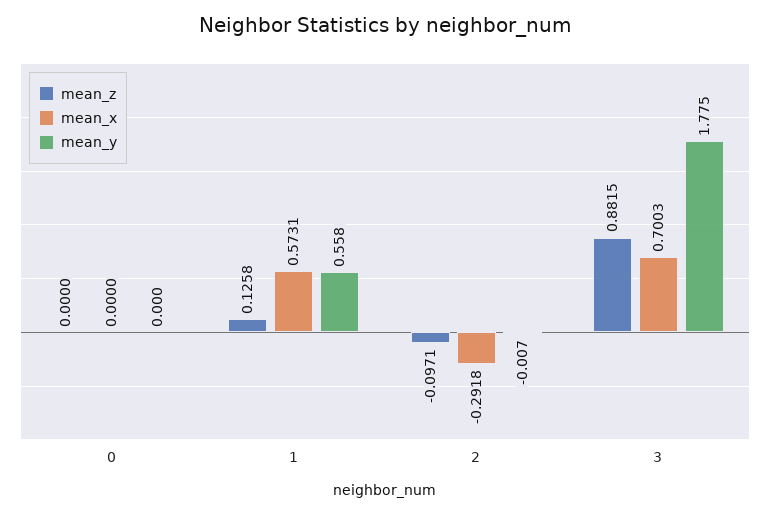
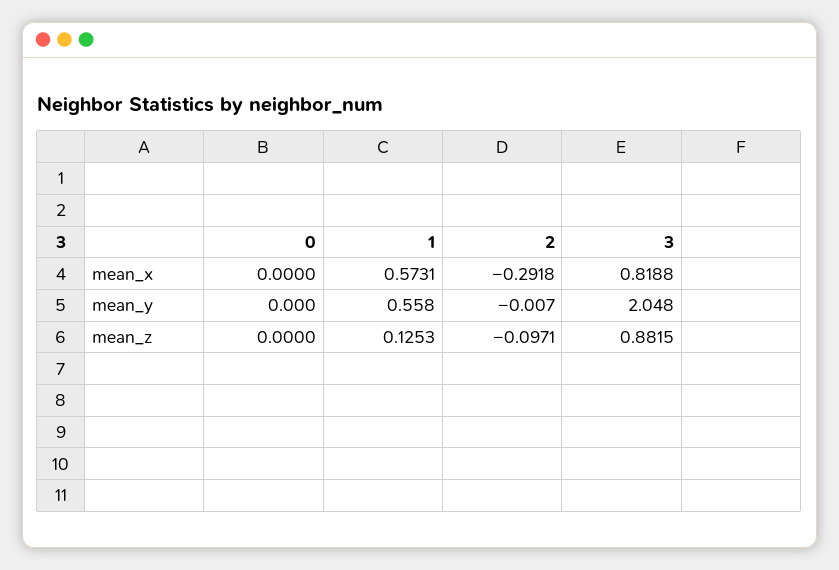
  {
    "mean_z": {
      "0": 0,
-     "1": 0.1258,
+     "1": 0.1253,
      "2": -0.0971,
      "3": 0.8815
    },
    "mean_x": {
      "0": 0,
      "1": 0.5731,
      "2": -0.2918,
-     "3": 0.7003
+     "3": 0.8188
    },
    "mean_y": {
      "0": 0,
      "1": 0.558,
      "2": -0.007,
-     "3": 1.775
+     "3": 2.048
    }
  }

